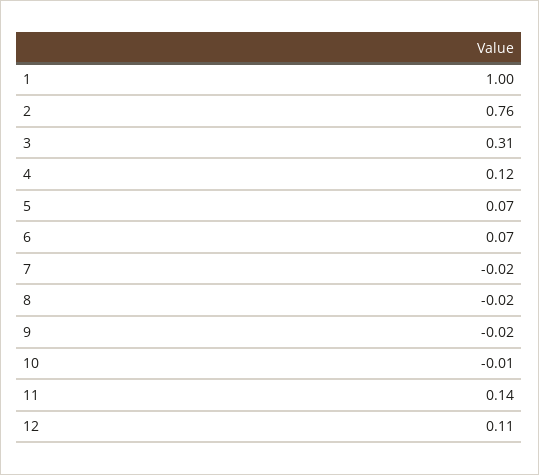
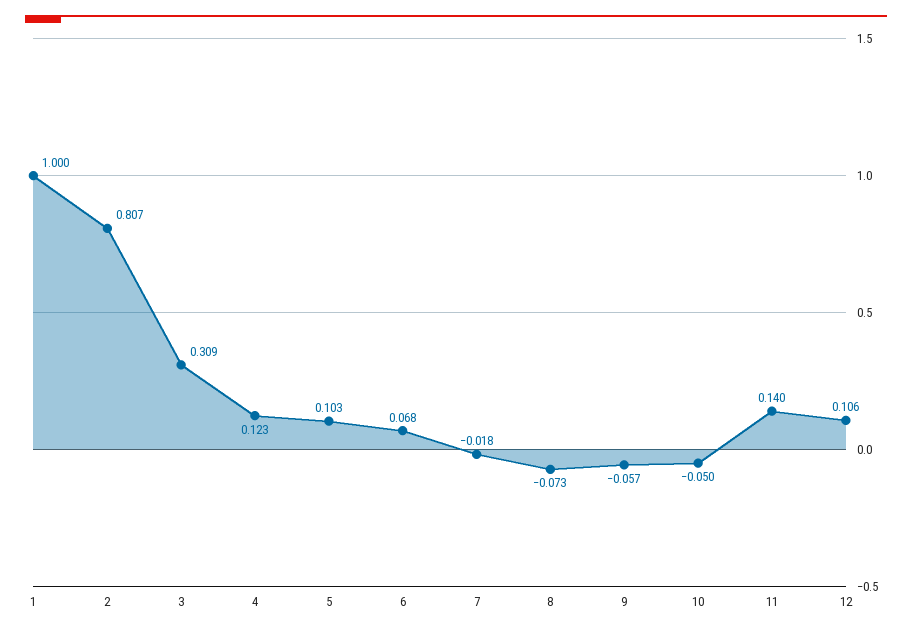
  {
    "1": 1,
-   "2": 0.76,
+   "2": 0.807,
    "3": 0.309,
    "4": 0.123,
-   "5": 0.07,
+   "5": 0.103,
    "6": 0.068,
    "7": -0.018,
-   "8": -0.02,
+   "8": -0.073,
-   "9": -0.02,
+   "9": -0.057,
-   "10": -0.01,
+   "10": -0.05,
    "11": 0.14,
    "12": 0.106
  }

